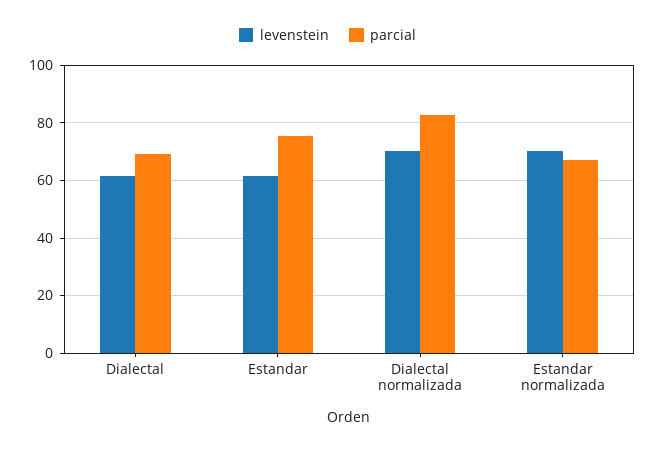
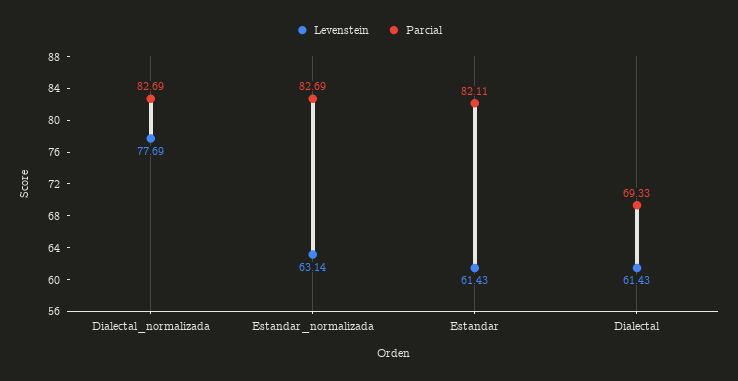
  {
    "levenstein": {
      "Dialectal": 61.43,
      "Estandar": 61.43,
-     "Dialectal normalizada": 70,
+     "Dialectal normalizada": 77.69,
-     "Estandar normalizada": 70
+     "Estandar normalizada": 63.14
    },
    "parcial": {
      "Dialectal": 69.33,
-     "Estandar": 75,
+     "Estandar": 82.11,
      "Dialectal normalizada": 82.69,
-     "Estandar normalizada": 67.5
+     "Estandar normalizada": 82.69
    }
  }

